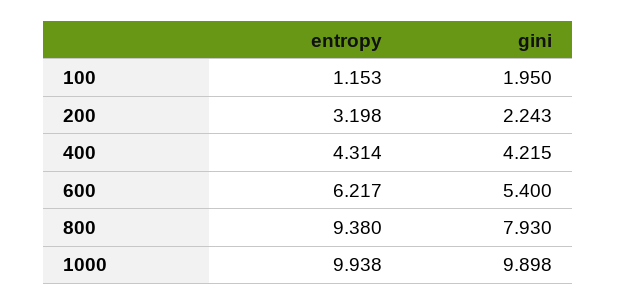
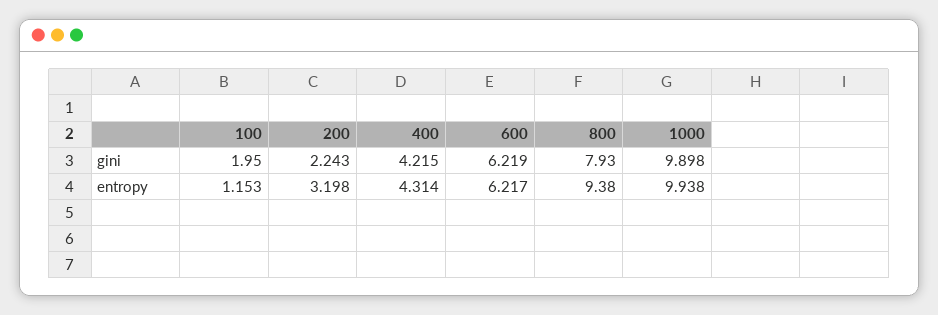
  {
    "entropy": {
      "100": 1.153,
      "200": 3.198,
      "400": 4.314,
      "600": 6.217,
      "800": 9.38,
      "1000": 9.938
    },
    "gini": {
      "100": 1.95,
      "200": 2.243,
      "400": 4.215,
-     "600": 5.4,
+     "600": 6.219,
      "800": 7.93,
      "1000": 9.898
    }
  }

